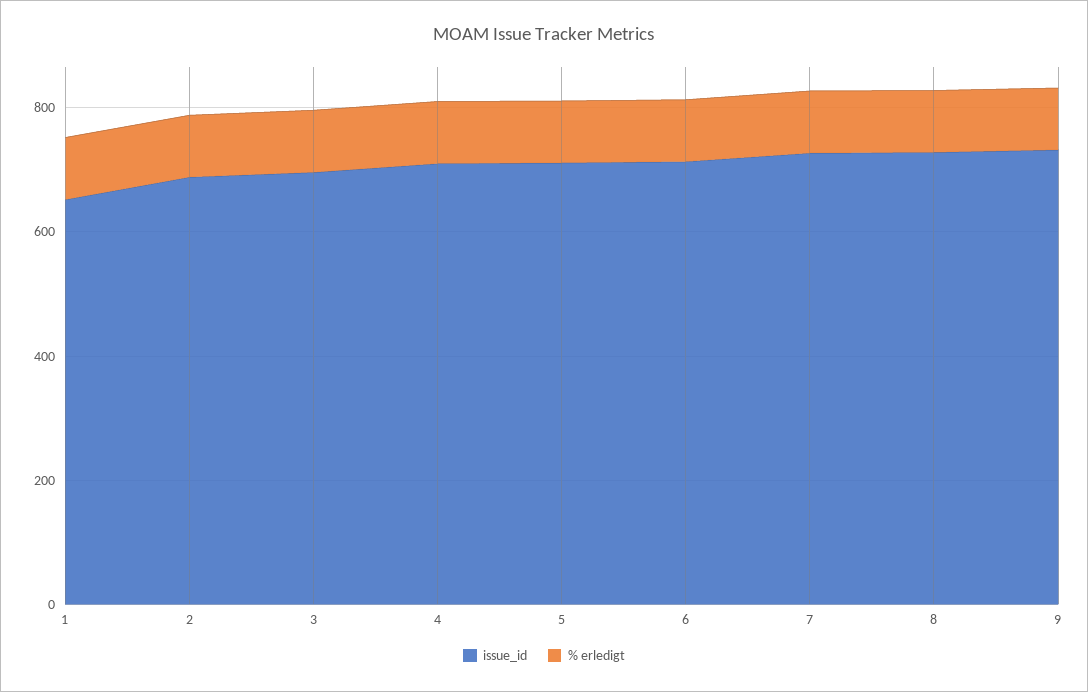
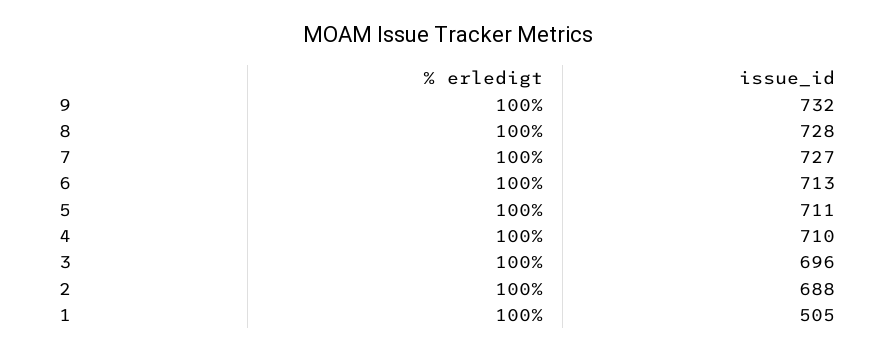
  {
    "issue_id": {
-     "1": 650,
+     "1": 505,
      "2": 688,
      "3": 696,
      "4": 710,
      "5": 711,
      "6": 713,
      "7": 727,
      "8": 728,
      "9": 732
    },
    "% erledigt": {
      "1": 100,
      "2": 100,
      "3": 100,
      "4": 100,
      "5": 100,
      "6": 100,
      "7": 100,
      "8": 100,
      "9": 100
    }
  }

